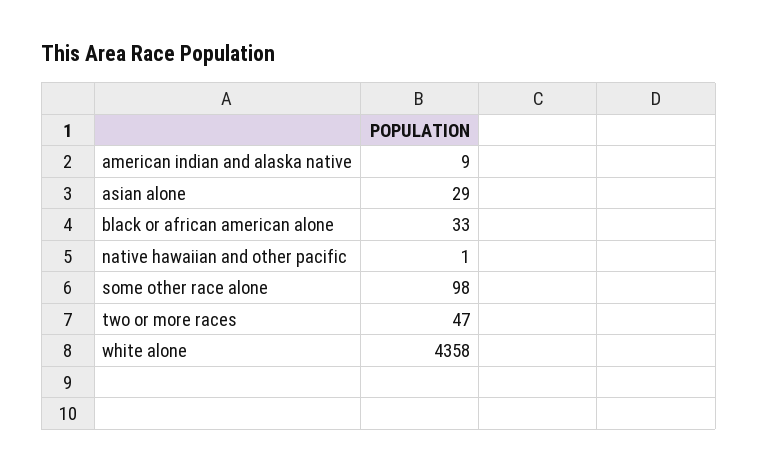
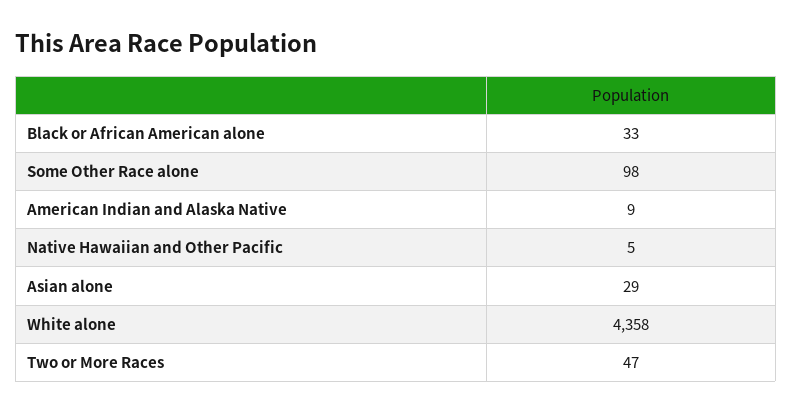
  {
    "american indian and alaska native": 9,
    "asian alone": 29,
    "black or african american alone": 33,
-   "native hawaiian and other pacific": 1,
+   "native hawaiian and other pacific": 5,
    "some other race alone": 98,
    "two or more races": 47,
    "white alone": 4358
  }

